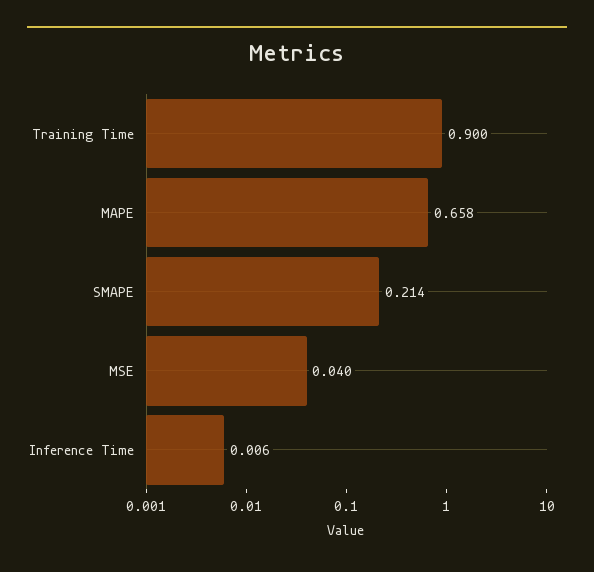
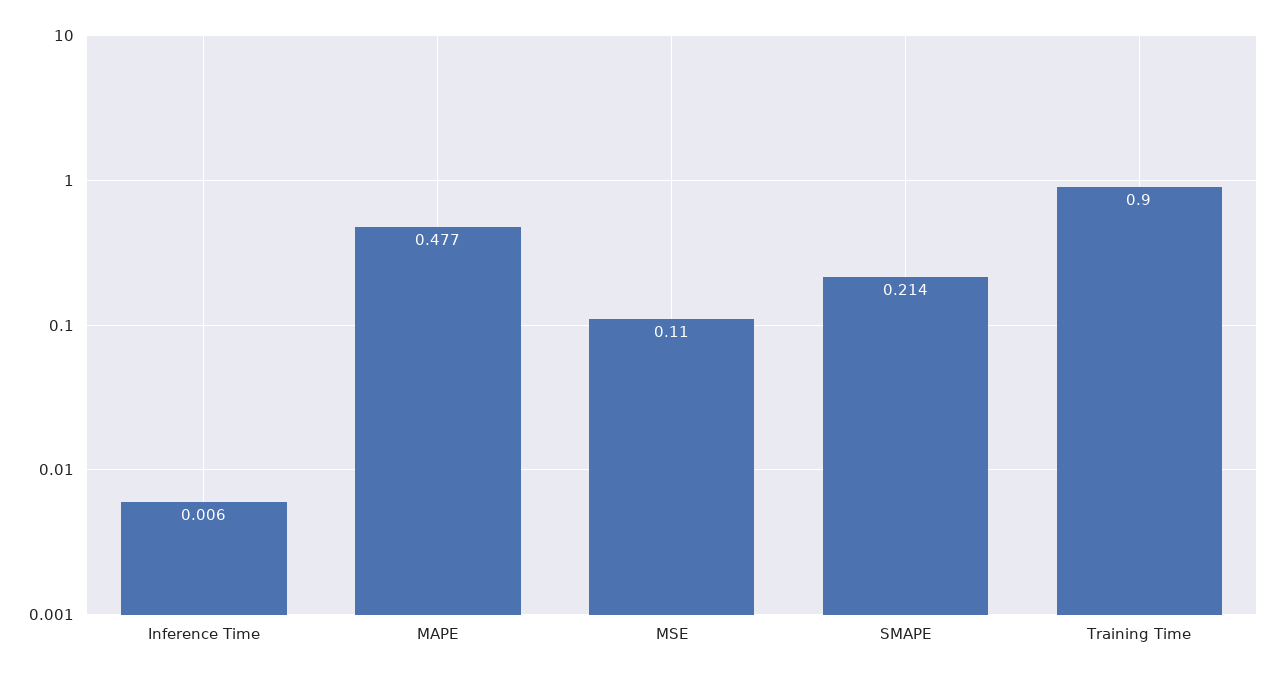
  {
    "Training Time": 0.9,
-   "MAPE": 0.658,
+   "MAPE": 0.477,
    "SMAPE": 0.214,
-   "MSE": 0.04,
+   "MSE": 0.11,
    "Inference Time": 0.006
  }

